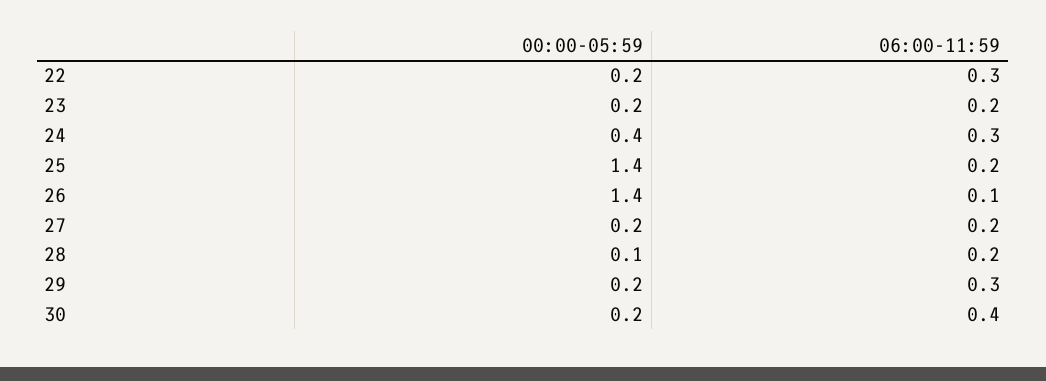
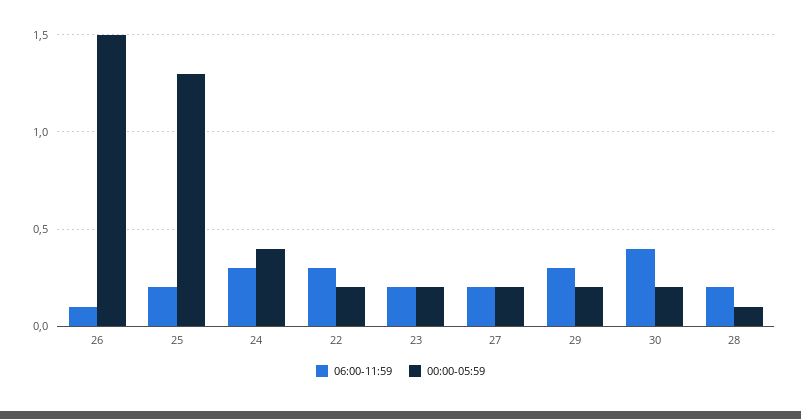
  {
    "00:00-05:59": {
      "22": 0.2,
      "23": 0.2,
      "24": 0.4,
-     "25": 1.4,
+     "25": 1.3,
-     "26": 1.4,
+     "26": 1.5,
      "27": 0.2,
      "28": 0.1,
      "29": 0.2,
      "30": 0.2
    },
    "06:00-11:59": {
      "22": 0.3,
      "23": 0.2,
      "24": 0.3,
      "25": 0.2,
      "26": 0.1,
      "27": 0.2,
      "28": 0.2,
      "29": 0.3,
      "30": 0.4
    }
  }

